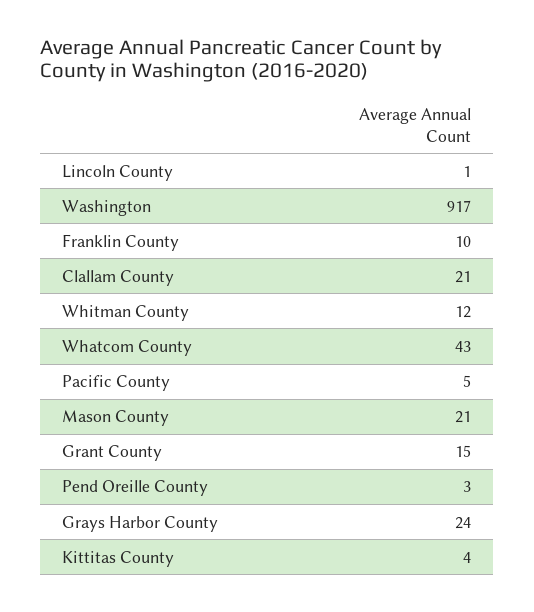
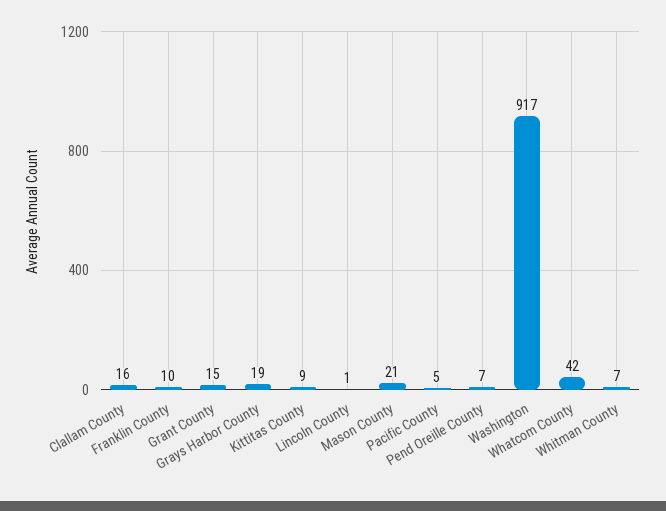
  {
    "Lincoln County": 1,
    "Washington": 917,
    "Franklin County": 10,
-   "Clallam County": 21,
+   "Clallam County": 16,
-   "Whitman County": 12,
+   "Whitman County": 7,
-   "Whatcom County": 43,
+   "Whatcom County": 42,
    "Pacific County": 5,
    "Mason County": 21,
    "Grant County": 15,
-   "Pend Oreille County": 3,
+   "Pend Oreille County": 7,
-   "Grays Harbor County": 24,
+   "Grays Harbor County": 19,
-   "Kittitas County": 4
+   "Kittitas County": 9
  }

